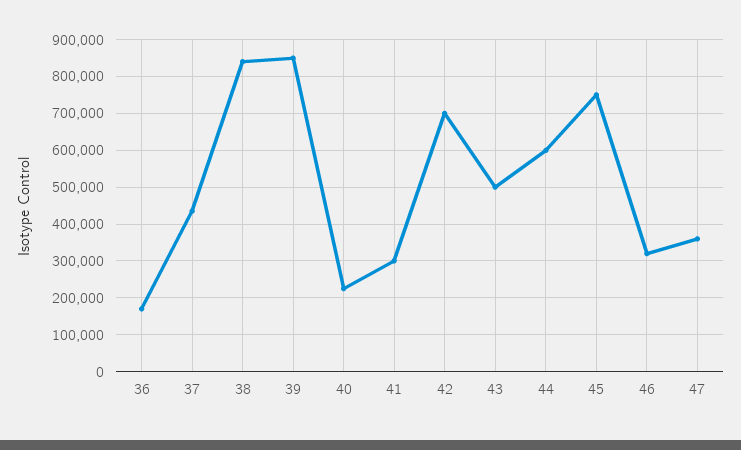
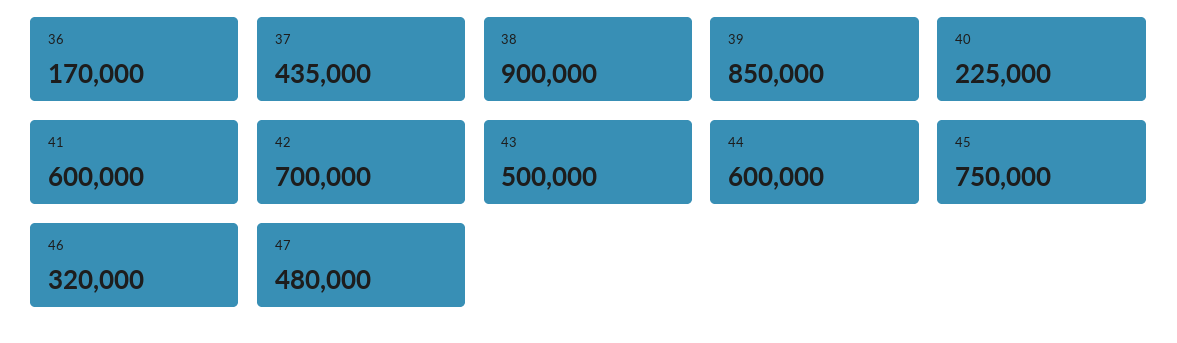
  {
    "36": 170000,
    "37": 435000,
-   "38": 840000,
+   "38": 900000,
    "39": 850000,
    "40": 225000,
-   "41": 300000,
+   "41": 600000,
    "42": 700000,
    "43": 500000,
    "44": 600000,
    "45": 750000,
    "46": 320000,
-   "47": 360000
+   "47": 480000
  }

